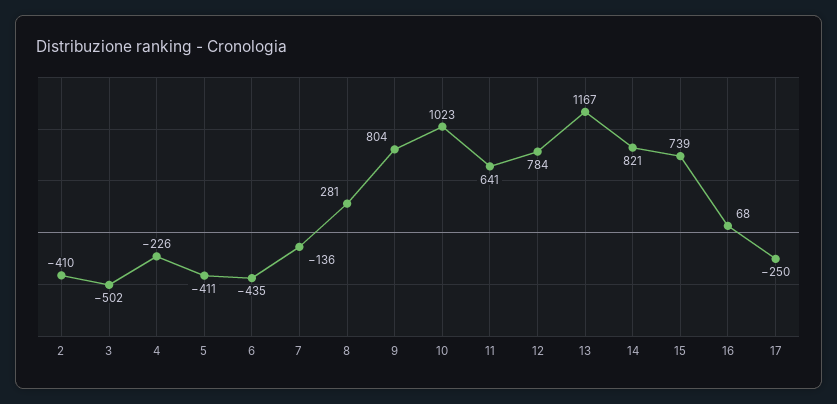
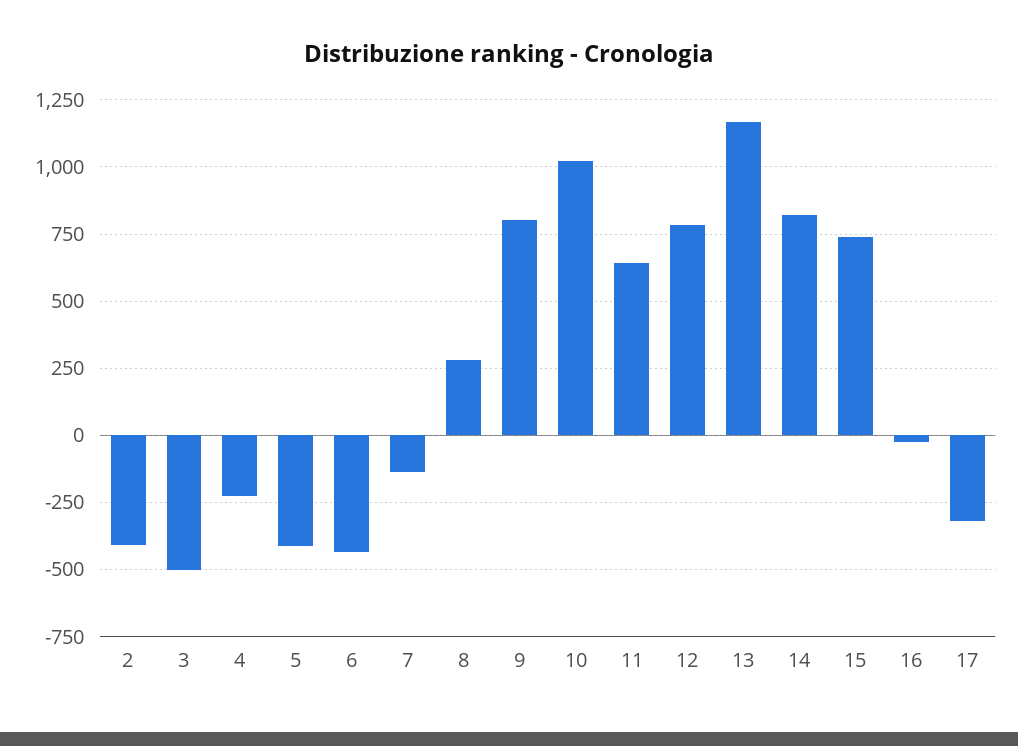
  {
    "2": -410,
    "3": -502,
    "4": -226,
    "5": -411,
    "6": -435,
    "7": -136,
    "8": 281,
    "9": 804,
    "10": 1023,
    "11": 641,
    "12": 784,
    "13": 1167,
    "14": 821,
    "15": 739,
-   "16": 68,
+   "16": -25,
-   "17": -250
+   "17": -325
  }

